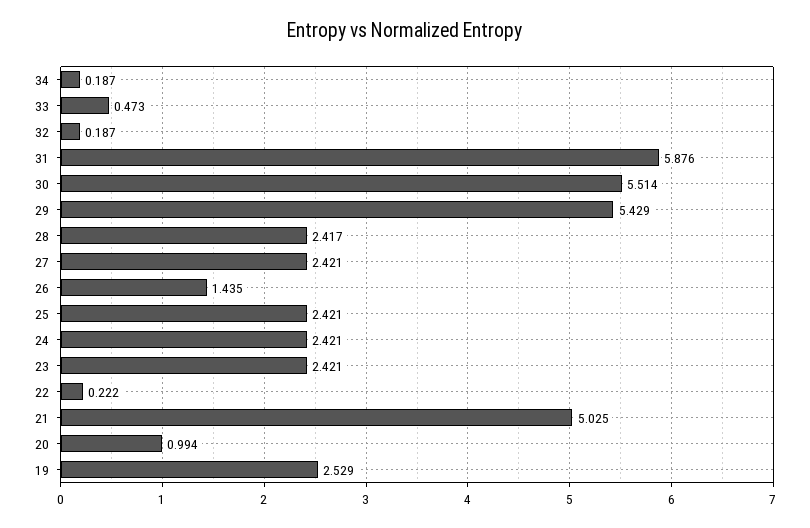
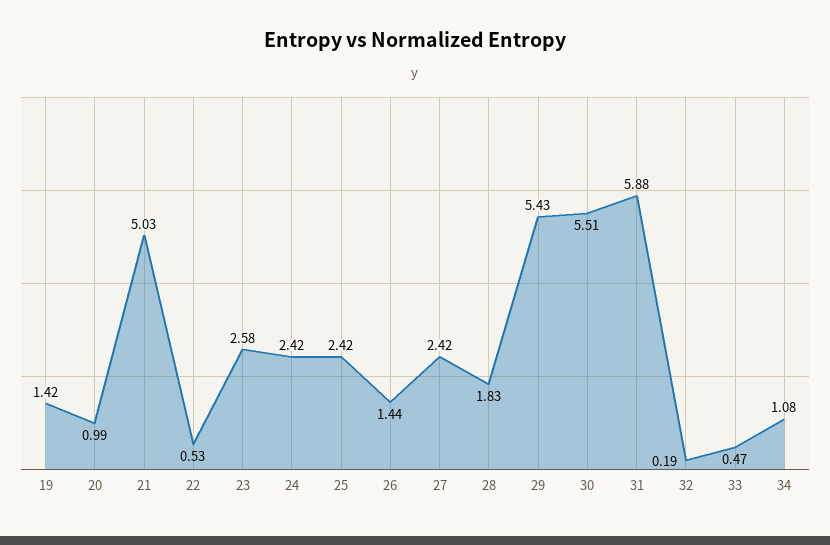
  {
-   "34": 0.187,
+   "34": 1.08,
    "33": 0.473,
    "32": 0.187,
    "31": 5.876,
    "30": 5.514,
    "29": 5.429,
-   "28": 2.417,
+   "28": 1.83,
    "27": 2.421,
    "26": 1.435,
    "25": 2.421,
    "24": 2.421,
-   "23": 2.421,
+   "23": 2.58,
-   "22": 0.222,
+   "22": 0.53,
    "21": 5.025,
    "20": 0.994,
-   "19": 2.529
+   "19": 1.42
  }

